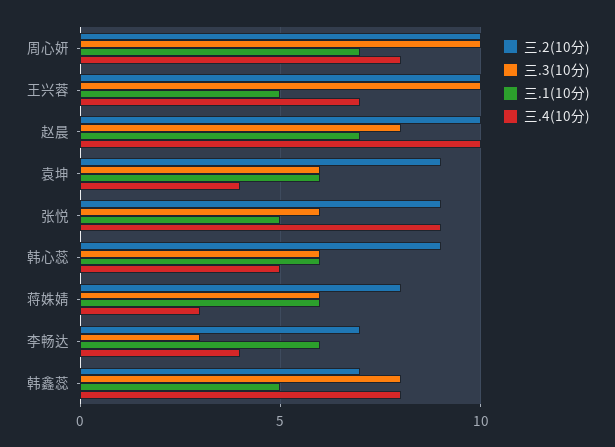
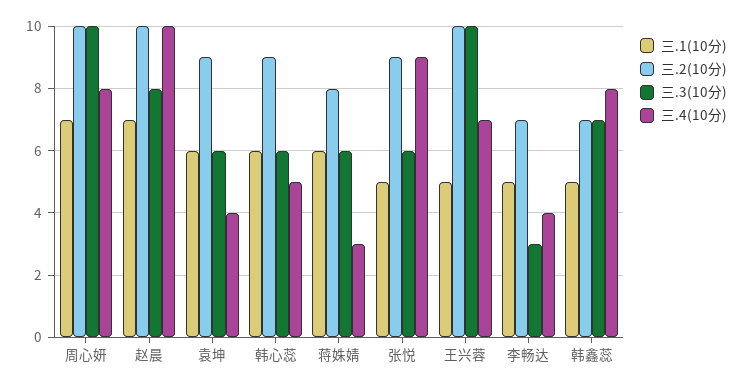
  {
    "三.2(10分)": {
      "周心妍": 10,
      "王兴蓉": 10,
      "赵晨": 10,
      "袁坤": 9,
      "张悦": 9,
      "韩心蕊": 9,
      "蒋姝婧": 8,
      "李畅达": 7,
      "韩鑫蕊": 7
    },
    "三.3(10分)": {
      "周心妍": 10,
      "王兴蓉": 10,
      "赵晨": 8,
      "袁坤": 6,
      "张悦": 6,
      "韩心蕊": 6,
      "蒋姝婧": 6,
      "李畅达": 3,
-     "韩鑫蕊": 8
+     "韩鑫蕊": 7
    },
    "三.1(10分)": {
      "周心妍": 7,
      "王兴蓉": 5,
      "赵晨": 7,
      "袁坤": 6,
      "张悦": 5,
      "韩心蕊": 6,
      "蒋姝婧": 6,
-     "李畅达": 6,
+     "李畅达": 5,
      "韩鑫蕊": 5
    },
    "三.4(10分)": {
      "周心妍": 8,
      "王兴蓉": 7,
      "赵晨": 10,
      "袁坤": 4,
      "张悦": 9,
      "韩心蕊": 5,
      "蒋姝婧": 3,
      "李畅达": 4,
      "韩鑫蕊": 8
    }
  }

